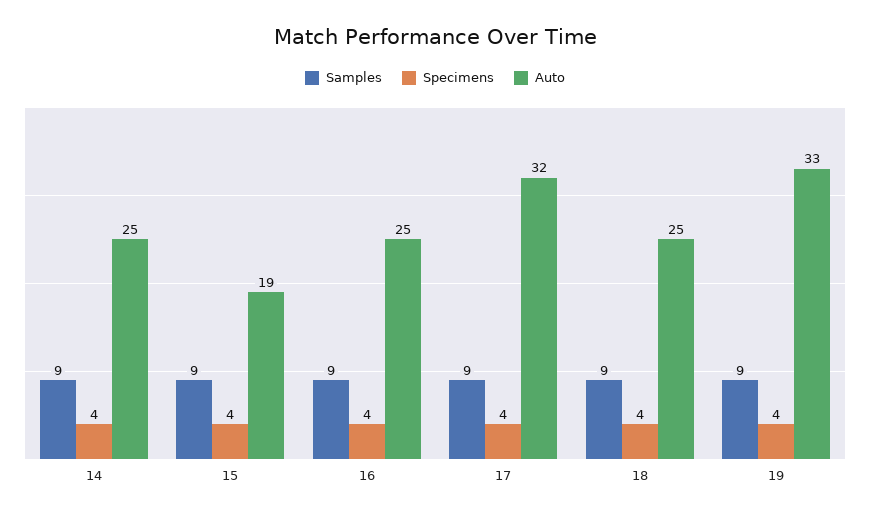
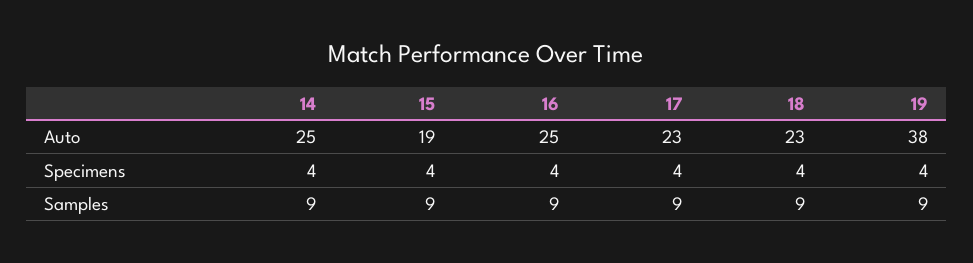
  {
    "Samples": {
      "14": 9,
      "15": 9,
      "16": 9,
      "17": 9,
      "18": 9,
      "19": 9
    },
    "Specimens": {
      "14": 4,
      "15": 4,
      "16": 4,
      "17": 4,
      "18": 4,
      "19": 4
    },
    "Auto": {
      "14": 25,
      "15": 19,
      "16": 25,
-     "17": 32,
+     "17": 23,
-     "18": 25,
+     "18": 23,
-     "19": 33
+     "19": 38
    }
  }

